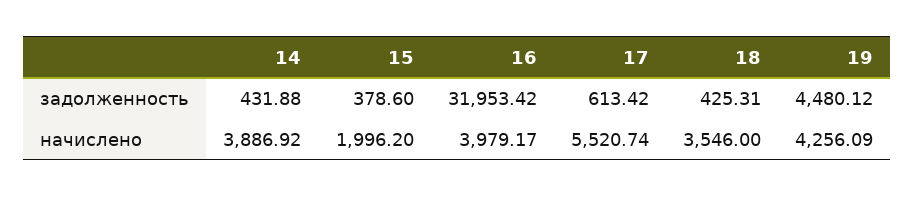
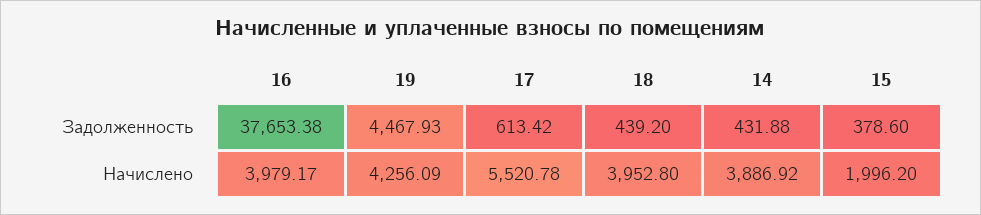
  {
    "14": {
      "задолженность": 431.88,
      "начислено": 3886.92
    },
    "15": {
      "задолженность": 378.6,
      "начислено": 1996.2
    },
    "16": {
-     "задолженность": 31953.42,
+     "задолженность": 37653.38,
      "начислено": 3979.17
    },
    "17": {
      "задолженность": 613.42,
-     "начислено": 5520.74
+     "начислено": 5520.78
    },
    "18": {
-     "задолженность": 425.31,
+     "задолженность": 439.2,
-     "начислено": 3546
+     "начислено": 3952.8
    },
    "19": {
-     "задолженность": 4480.12,
+     "задолженность": 4467.93,
      "начислено": 4256.09
    }
  }

